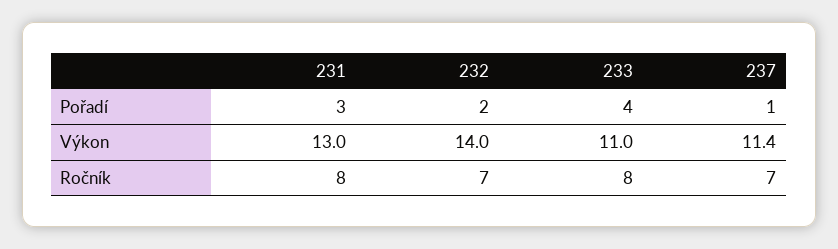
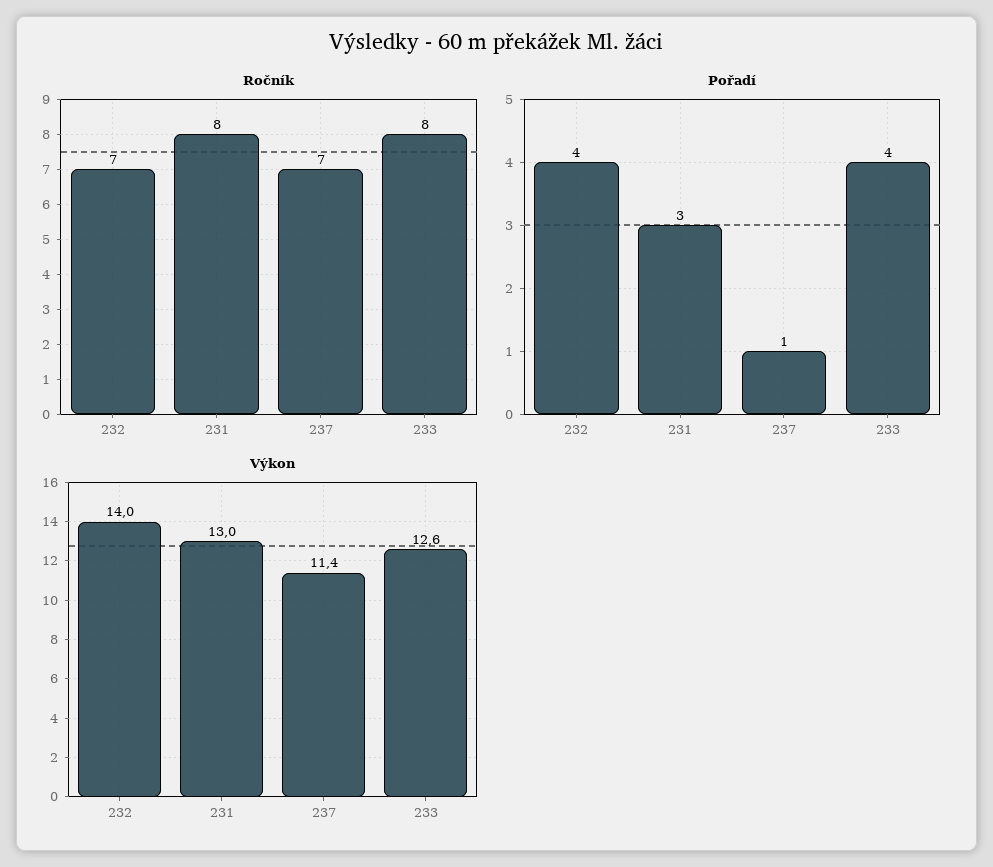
  {
    "Pořadí": {
      "231": 3,
-     "232": 2,
+     "232": 4,
      "233": 4,
      "237": 1
    },
    "Výkon": {
      "231": 13,
      "232": 14,
-     "233": 11,
+     "233": 12.6,
      "237": 11.4
    },
    "Ročník": {
      "231": 8,
      "232": 7,
      "233": 8,
      "237": 7
    }
  }

